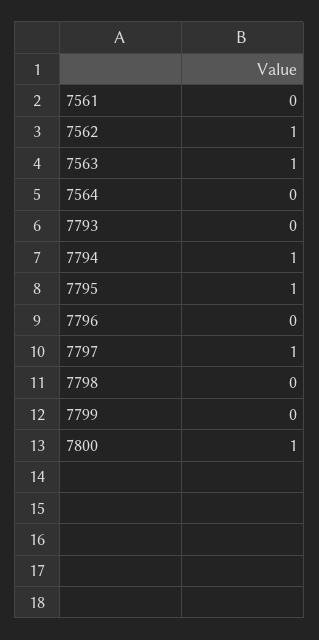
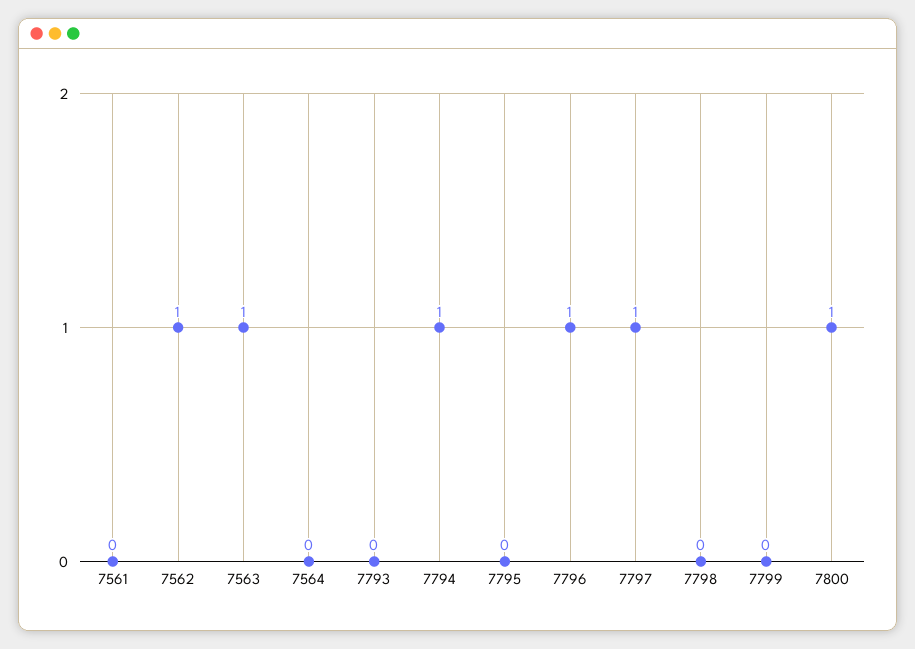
  {
    "7561": 0,
    "7562": 1,
    "7563": 1,
    "7564": 0,
    "7793": 0,
    "7794": 1,
-   "7795": 1,
+   "7795": 0,
-   "7796": 0,
+   "7796": 1,
    "7797": 1,
    "7798": 0,
    "7799": 0,
    "7800": 1
  }

